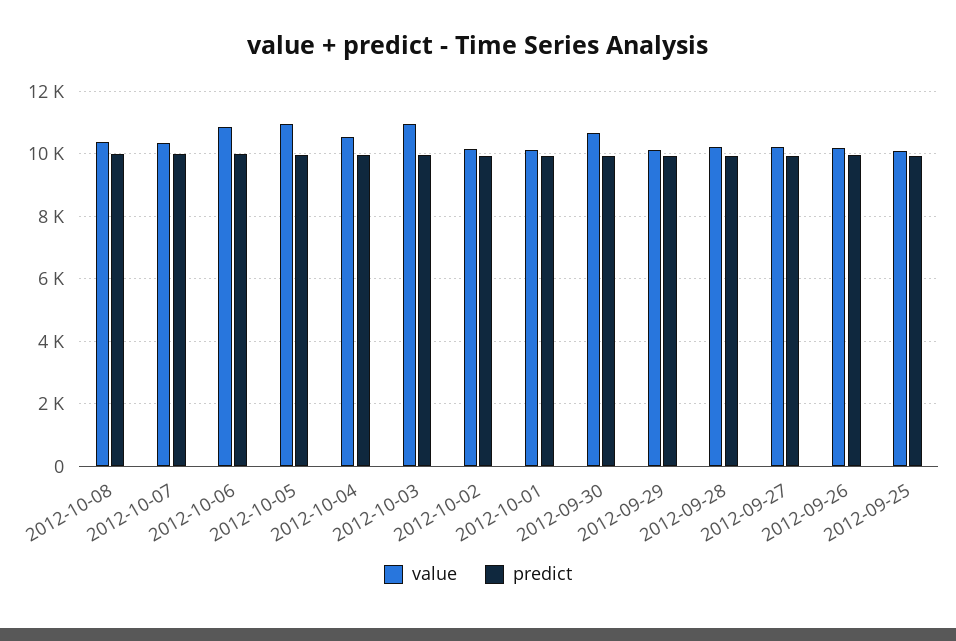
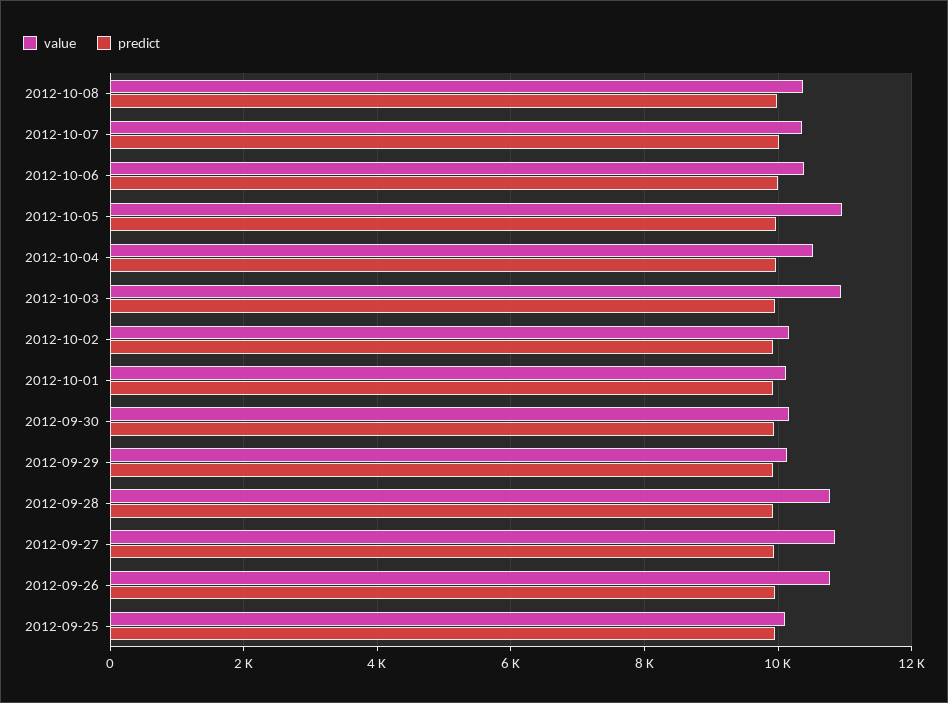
  {
    "value": {
      "2012-10-08": 10400,
      "2012-10-07": 10400,
-     "2012-10-06": 10800,
+     "2012-10-06": 10400,
      "2012-10-05": 11000,
      "2012-10-04": 10600,
      "2012-10-03": 11000,
      "2012-10-02": 10200,
      "2012-10-01": 10200,
-     "2012-09-30": 10600,
+     "2012-09-30": 10200,
      "2012-09-29": 10200,
-     "2012-09-28": 10200,
+     "2012-09-28": 10800,
-     "2012-09-27": 10200,
+     "2012-09-27": 10800,
-     "2012-09-26": 10200,
+     "2012-09-26": 10800,
      "2012-09-25": 10200
    },
    "predict": {
      "2012-10-08": 10000,
      "2012-10-07": 10000,
      "2012-10-06": 10000,
      "2012-10-05": 10000,
      "2012-10-04": 10000,
      "2012-10-03": 10000,
      "2012-10-02": 10000,
      "2012-10-01": 10000,
      "2012-09-30": 10000,
      "2012-09-29": 10000,
      "2012-09-28": 10000,
      "2012-09-27": 10000,
      "2012-09-26": 10000,
      "2012-09-25": 10000
    }
  }

